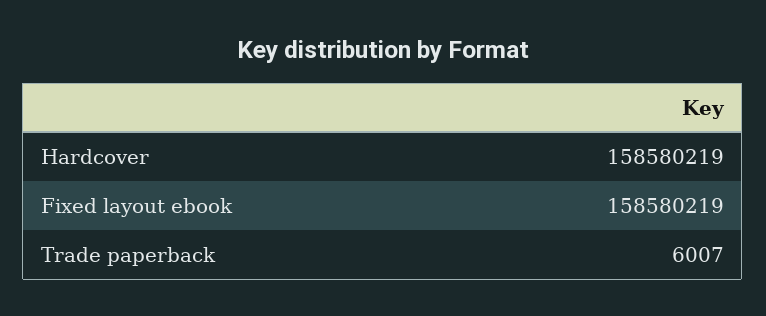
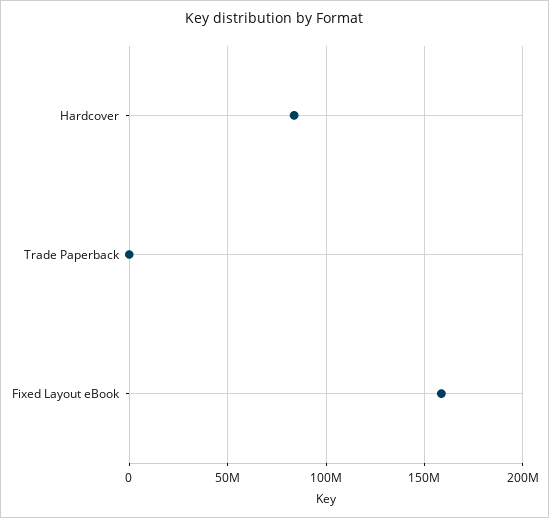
  {
-   "Hardcover": 158580219,
+   "Hardcover": 85000000,
    "Fixed layout ebook": 158580219,
    "Trade paperback": 6007
  }

